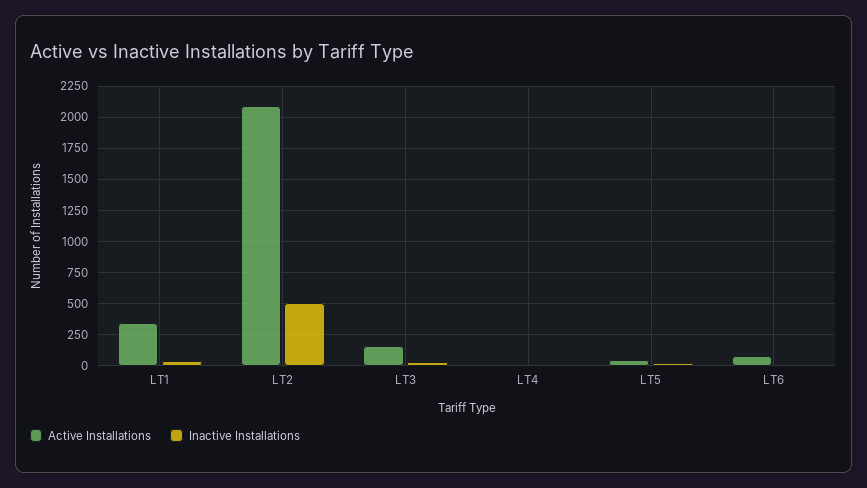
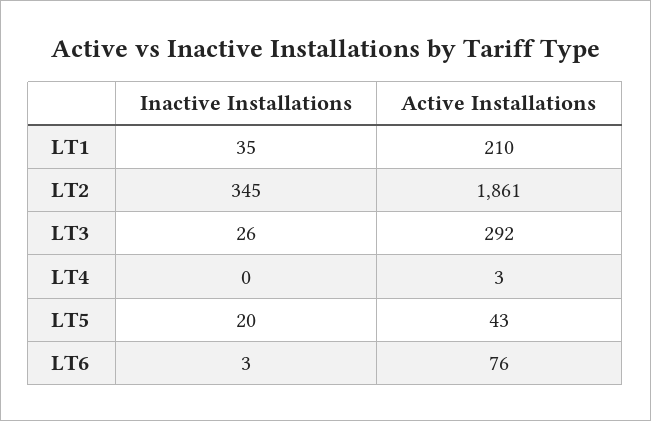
  {
    "Active Installations": {
-     "LT1": 350,
+     "LT1": 210,
-     "LT2": 2100,
+     "LT2": 1861,
-     "LT3": 150,
+     "LT3": 292,
      "LT4": 3,
      "LT5": 43,
      "LT6": 76
    },
    "Inactive Installations": {
      "LT1": 35,
-     "LT2": 500,
+     "LT2": 345,
      "LT3": 26,
      "LT4": 0,
      "LT5": 20,
      "LT6": 3
    }
  }

